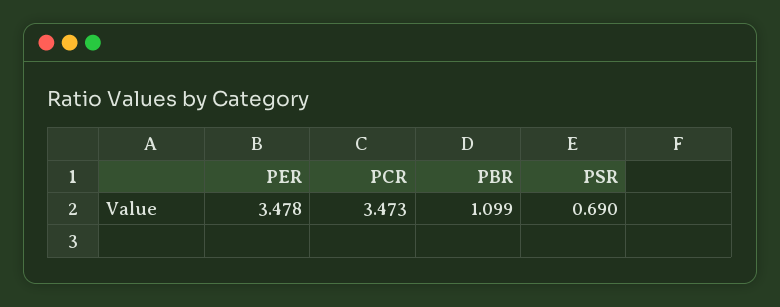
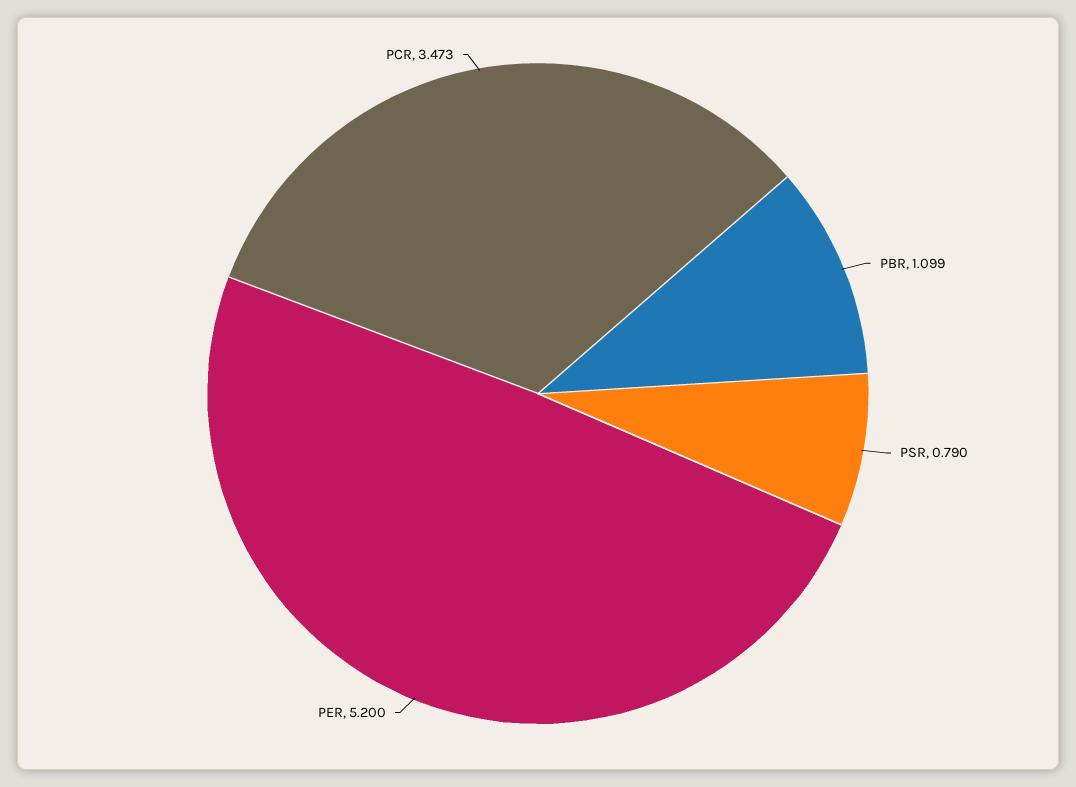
  {
-   "PER": 3.478,
+   "PER": 5.2,
    "PCR": 3.473,
    "PBR": 1.099,
-   "PSR": 0.69
+   "PSR": 0.79
  }

